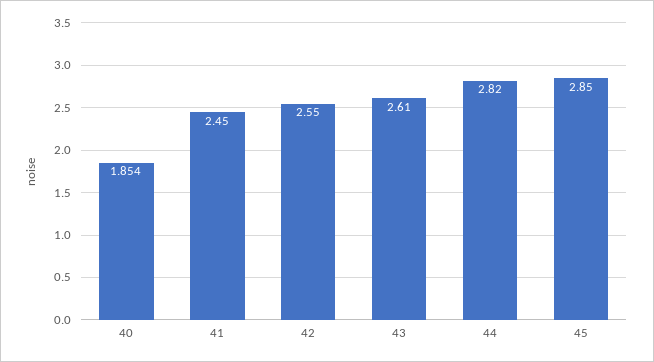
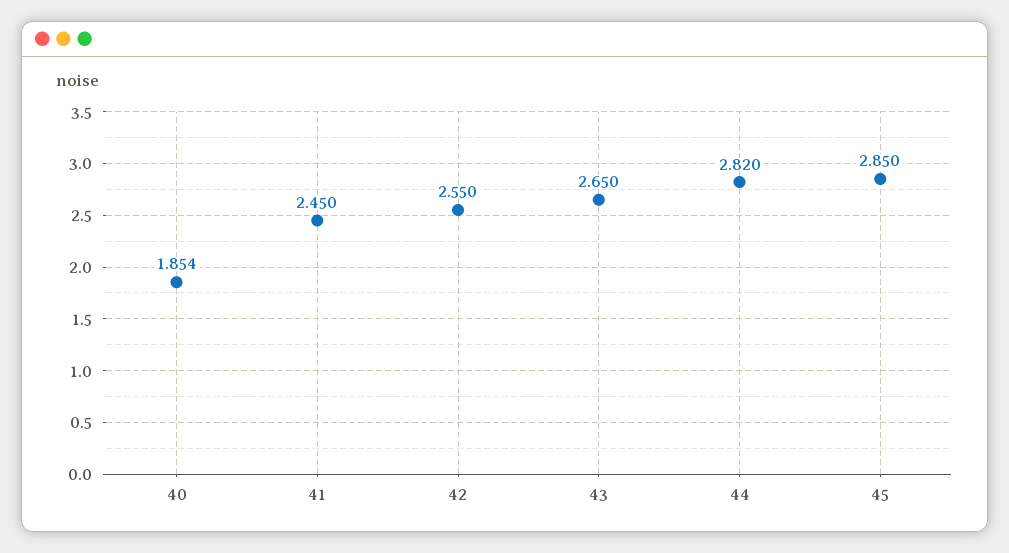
  {
    "40": 1.854,
    "41": 2.45,
    "42": 2.55,
-   "43": 2.61,
+   "43": 2.65,
    "44": 2.82,
    "45": 2.85
  }

